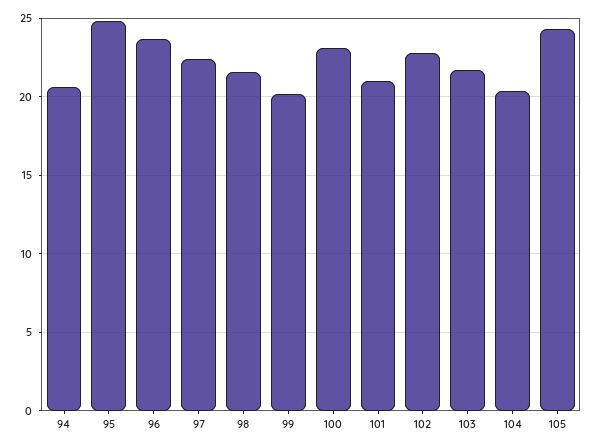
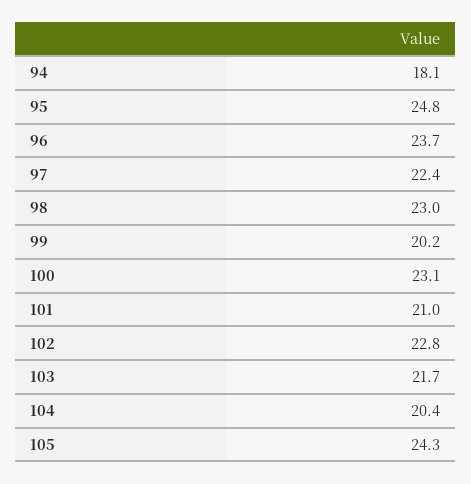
  {
-   "94": 20.5,
+   "94": 18.1,
    "95": 24.8,
    "96": 23.7,
    "97": 22.4,
-   "98": 21.5,
+   "98": 23,
    "99": 20.2,
    "100": 23.1,
    "101": 21,
    "102": 22.8,
    "103": 21.7,
    "104": 20.4,
    "105": 24.3
  }

